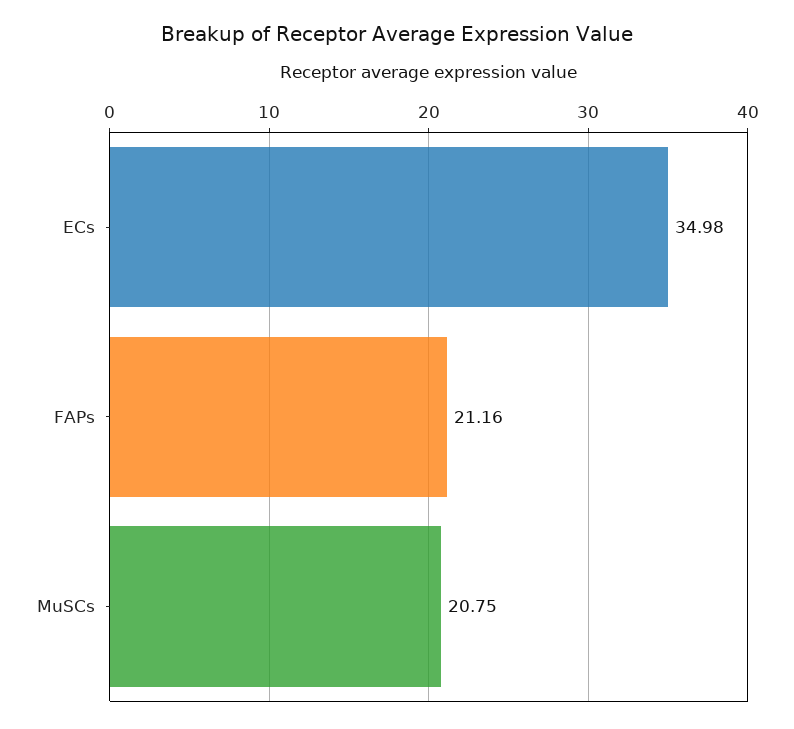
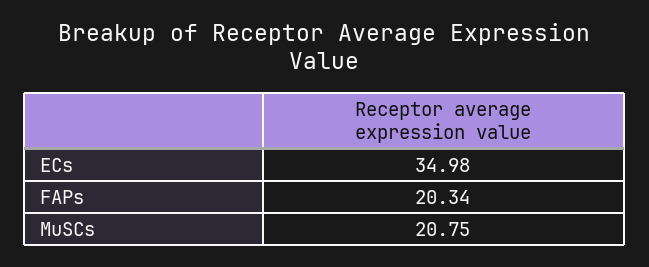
  {
    "ECs": 34.98,
-   "FAPs": 21.16,
+   "FAPs": 20.34,
    "MuSCs": 20.75
  }

